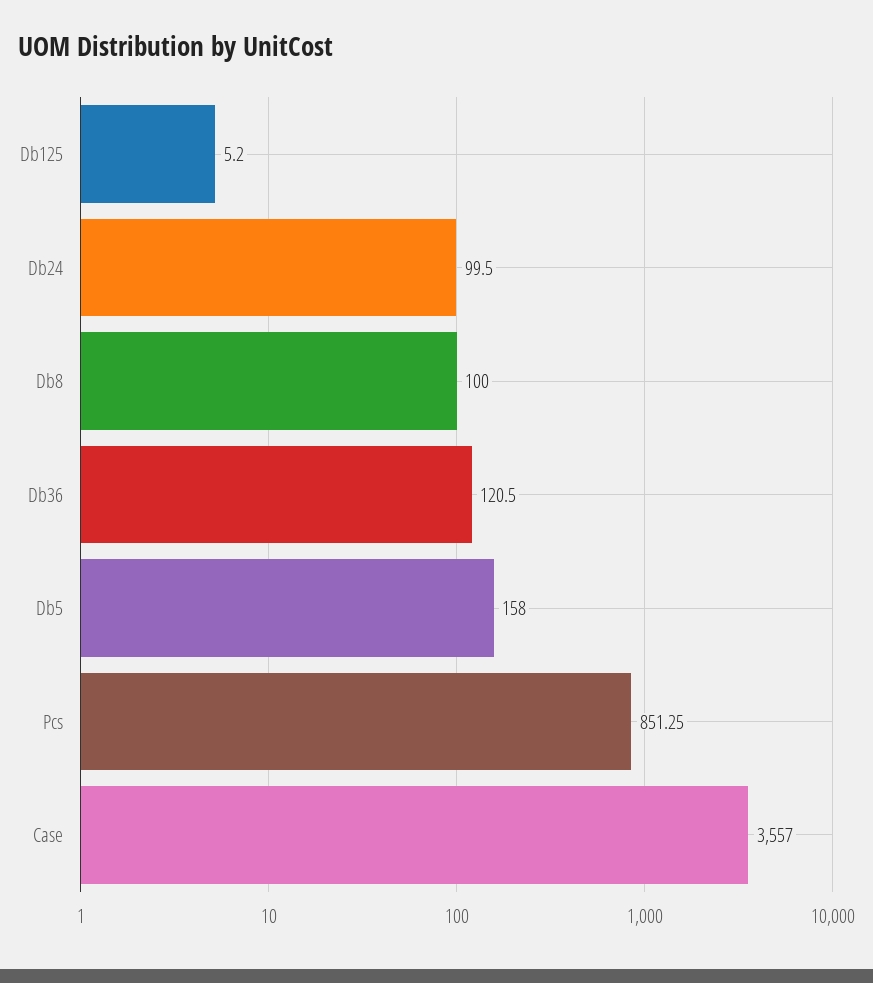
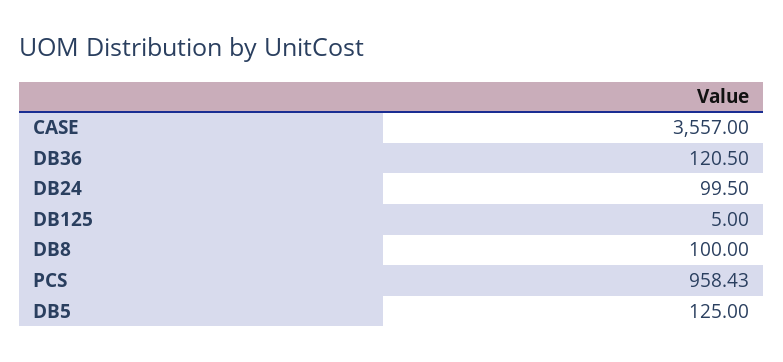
  {
-   "Db125": 5.2,
+   "Db125": 5,
    "Db24": 99.5,
    "Db8": 100,
    "Db36": 120.5,
-   "Db5": 158,
+   "Db5": 125,
-   "Pcs": 851.25,
+   "Pcs": 958.43,
    "Case": 3557
  }

